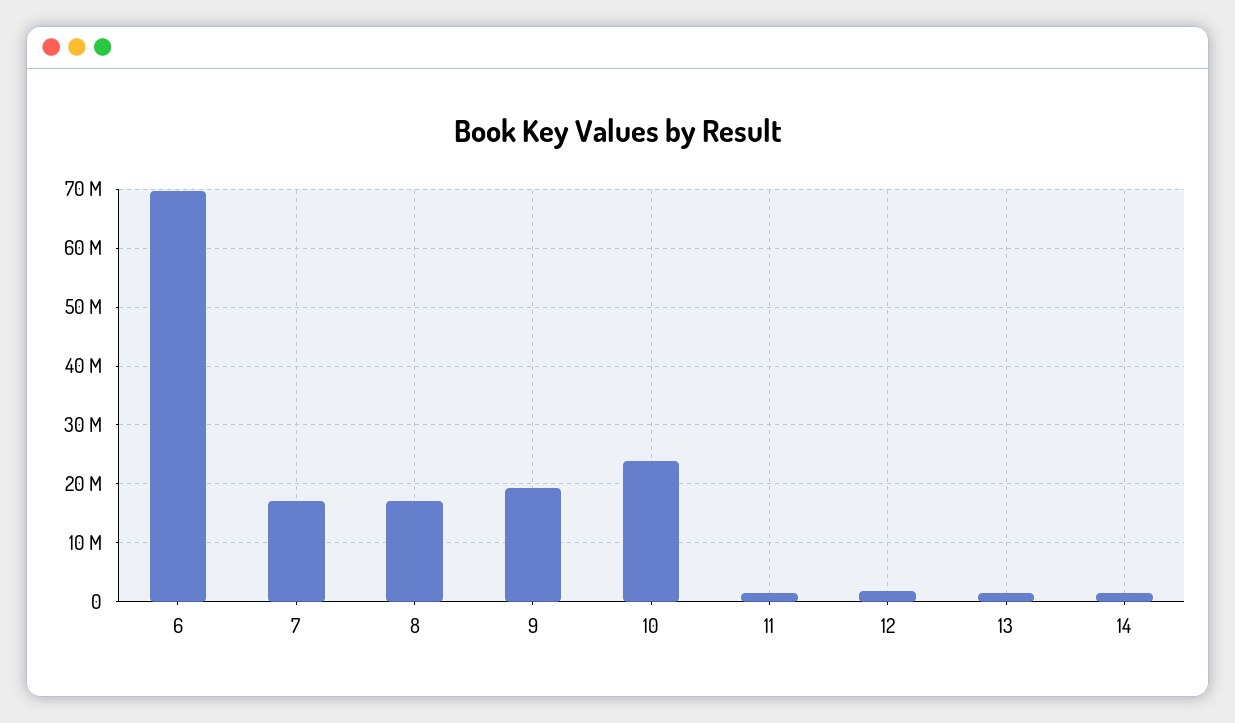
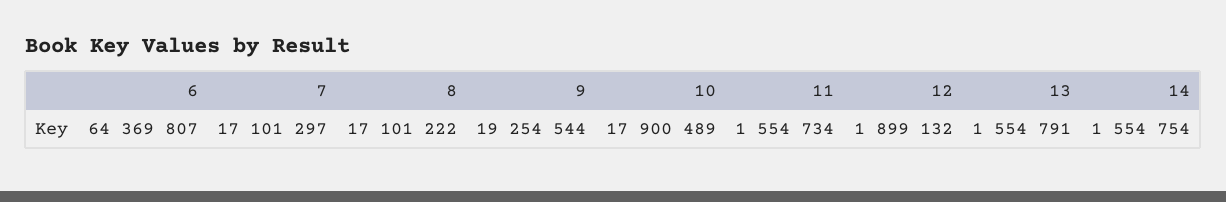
  {
-   "6": 70000000,
+   "6": 64369807,
    "7": 17101297,
    "8": 17101222,
    "9": 19254544,
-   "10": 24000000,
+   "10": 17900489,
    "11": 1554734,
    "12": 1899132,
    "13": 1554791,
    "14": 1554754
  }

